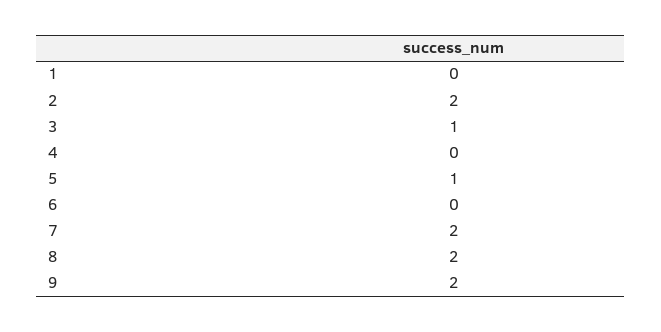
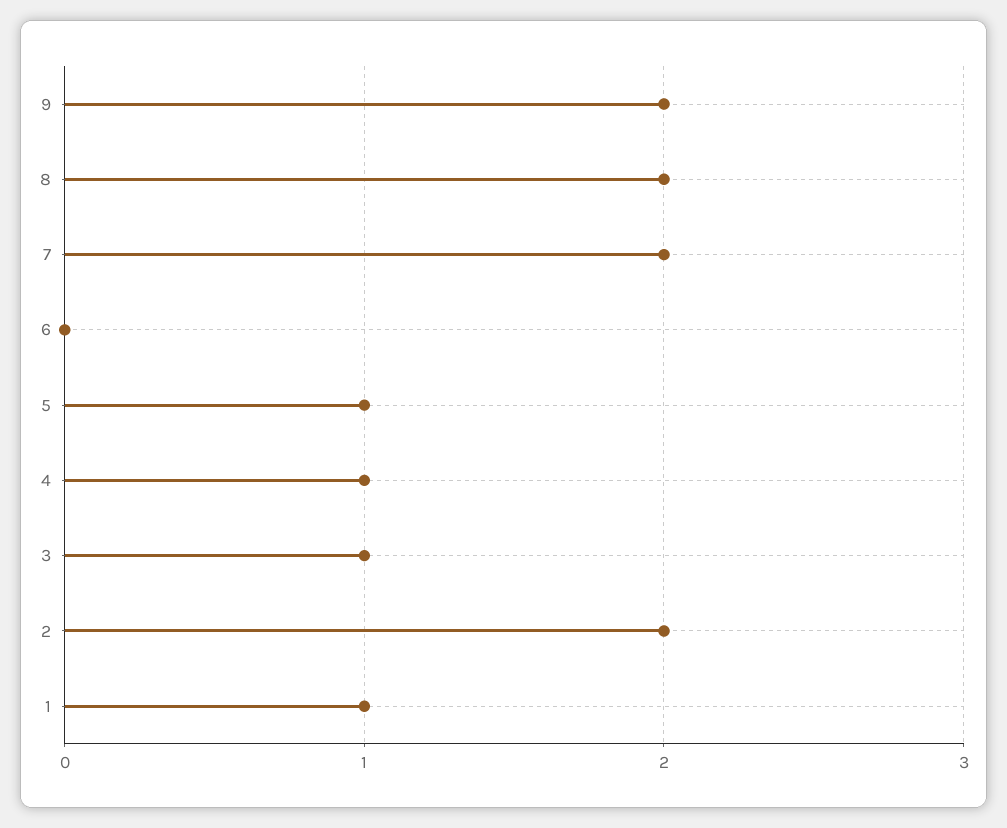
  {
-   "1": 0,
+   "1": 1,
    "2": 2,
    "3": 1,
-   "4": 0,
+   "4": 1,
    "5": 1,
    "6": 0,
    "7": 2,
    "8": 2,
    "9": 2
  }

